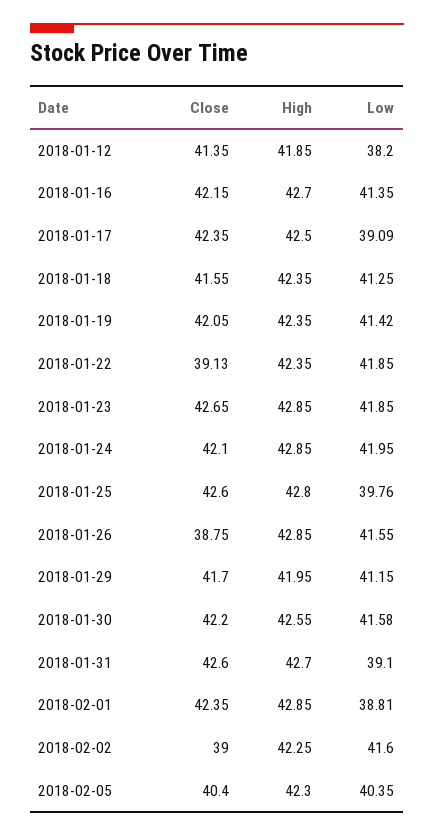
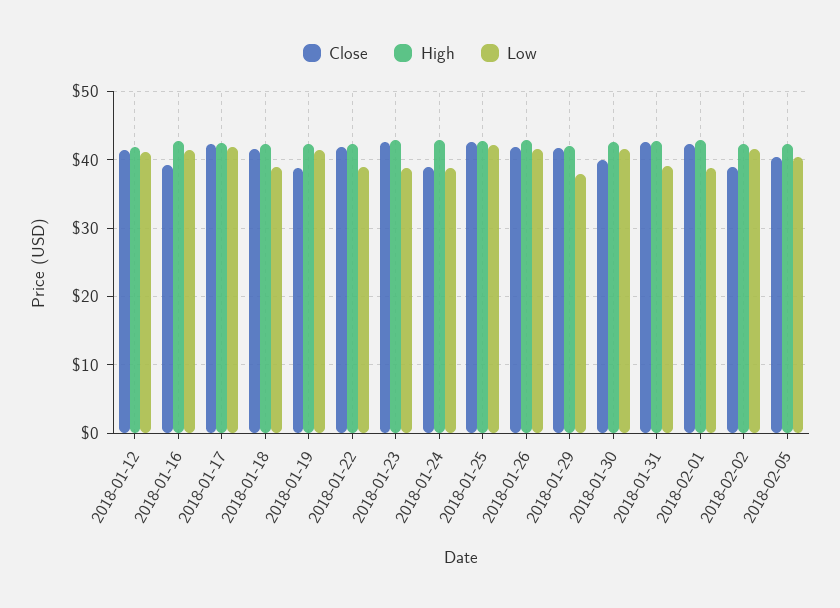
  {
    "Close": {
      "2018-01-12": 41.35,
-     "2018-01-16": 42.15,
+     "2018-01-16": 39,
      "2018-01-17": 42.35,
      "2018-01-18": 41.55,
-     "2018-01-19": 42.05,
+     "2018-01-19": 39,
-     "2018-01-22": 39.13,
+     "2018-01-22": 42,
      "2018-01-23": 42.65,
-     "2018-01-24": 42.1,
+     "2018-01-24": 39,
      "2018-01-25": 42.6,
-     "2018-01-26": 38.75,
+     "2018-01-26": 42,
      "2018-01-29": 41.7,
-     "2018-01-30": 42.2,
+     "2018-01-30": 40,
      "2018-01-31": 42.6,
      "2018-02-01": 42.35,
      "2018-02-02": 39,
      "2018-02-05": 40.4
    },
    "High": {
      "2018-01-12": 41.85,
      "2018-01-16": 42.7,
      "2018-01-17": 42.5,
      "2018-01-18": 42.35,
      "2018-01-19": 42.35,
      "2018-01-22": 42.35,
      "2018-01-23": 42.85,
      "2018-01-24": 42.85,
      "2018-01-25": 42.8,
      "2018-01-26": 42.85,
      "2018-01-29": 41.95,
      "2018-01-30": 42.55,
      "2018-01-31": 42.7,
      "2018-02-01": 42.85,
      "2018-02-02": 42.25,
      "2018-02-05": 42.3
    },
    "Low": {
-     "2018-01-12": 38.2,
+     "2018-01-12": 41,
      "2018-01-16": 41.35,
-     "2018-01-17": 39.09,
+     "2018-01-17": 42,
-     "2018-01-18": 41.25,
+     "2018-01-18": 39,
      "2018-01-19": 41.42,
-     "2018-01-22": 41.85,
+     "2018-01-22": 39,
-     "2018-01-23": 41.85,
+     "2018-01-23": 39,
-     "2018-01-24": 41.95,
+     "2018-01-24": 39,
-     "2018-01-25": 39.76,
+     "2018-01-25": 42,
      "2018-01-26": 41.55,
-     "2018-01-29": 41.15,
+     "2018-01-29": 38,
      "2018-01-30": 41.58,
      "2018-01-31": 39.1,
      "2018-02-01": 38.81,
      "2018-02-02": 41.6,
      "2018-02-05": 40.35
    }
  }

